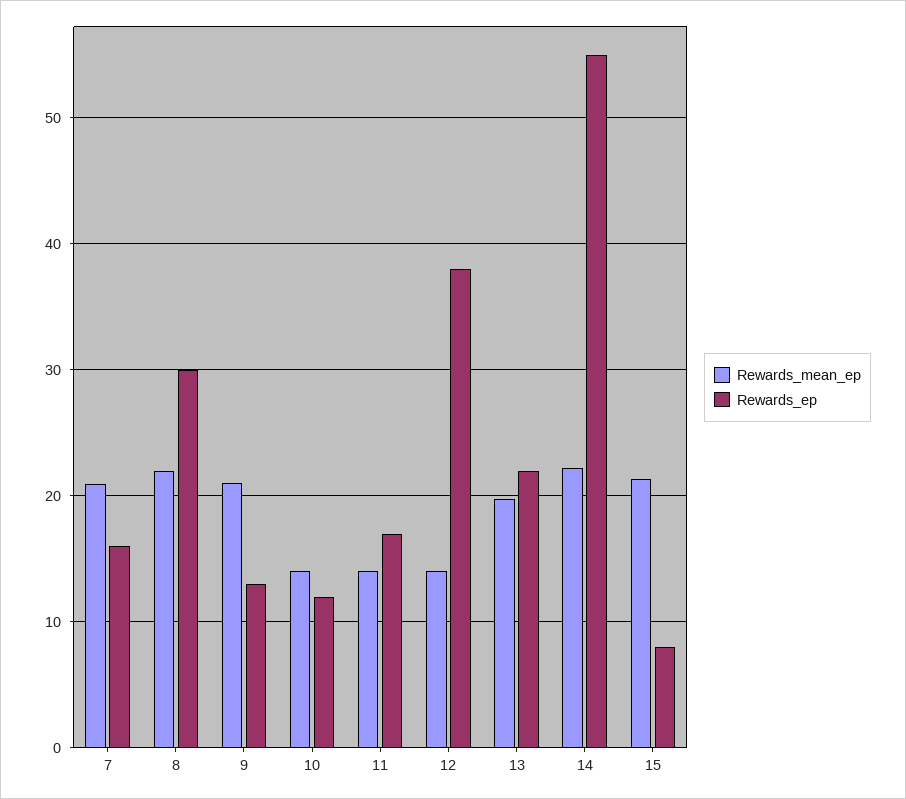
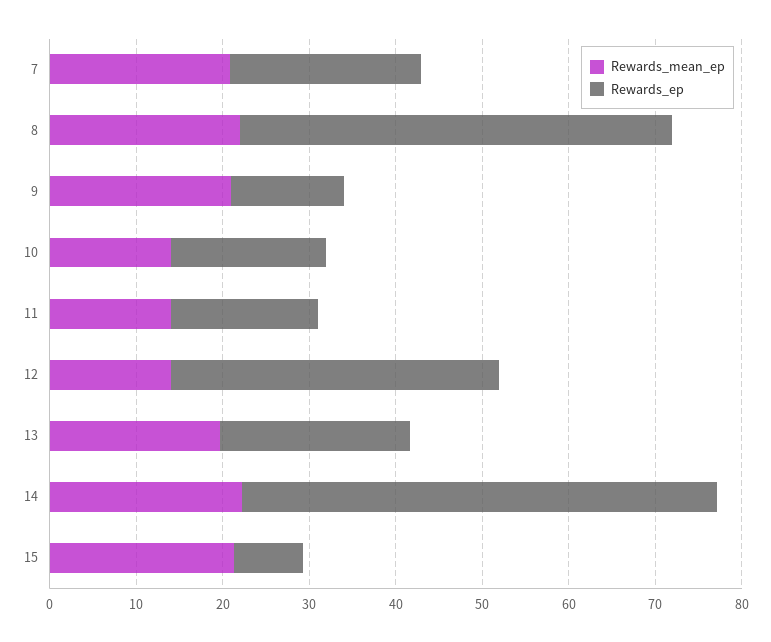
  {
    "Rewards_mean_ep": {
      "7": 21,
      "8": 22,
      "9": 21,
      "10": 14,
      "11": 14,
      "12": 14,
      "13": 20,
      "14": 22,
      "15": 21
    },
    "Rewards_ep": {
-     "7": 16,
+     "7": 22,
-     "8": 30,
+     "8": 50,
      "9": 13,
-     "10": 12,
+     "10": 18,
      "11": 17,
      "12": 38,
      "13": 22,
      "14": 55,
      "15": 8
    }
  }

